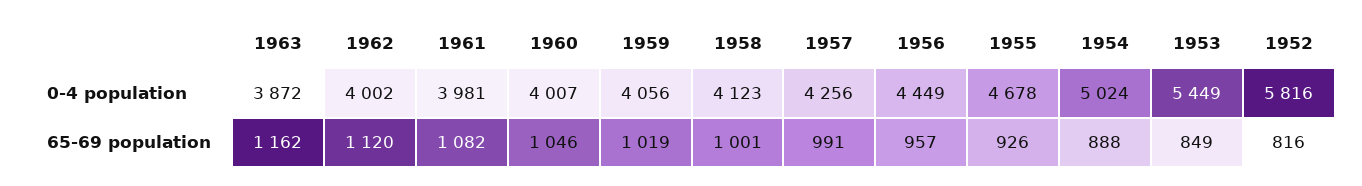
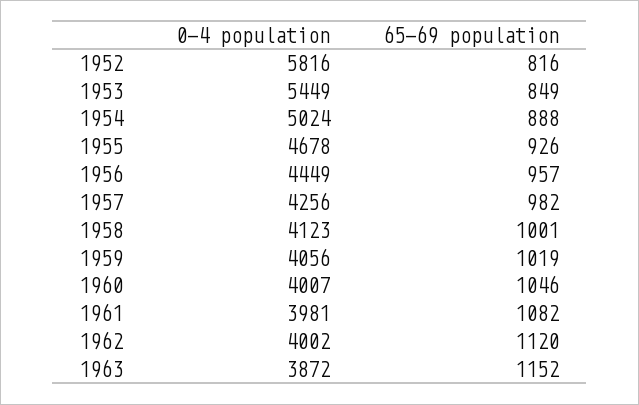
  {
    "1963": {
      "0-4 population": 3872,
-     "65-69 population": 1162
+     "65-69 population": 1152
    },
    "1962": {
      "0-4 population": 4002,
      "65-69 population": 1120
    },
    "1961": {
      "0-4 population": 3981,
      "65-69 population": 1082
    },
    "1960": {
      "0-4 population": 4007,
      "65-69 population": 1046
    },
    "1959": {
      "0-4 population": 4056,
      "65-69 population": 1019
    },
    "1958": {
      "0-4 population": 4123,
      "65-69 population": 1001
    },
    "1957": {
      "0-4 population": 4256,
-     "65-69 population": 991
+     "65-69 population": 982
    },
    "1956": {
      "0-4 population": 4449,
      "65-69 population": 957
    },
    "1955": {
      "0-4 population": 4678,
      "65-69 population": 926
    },
    "1954": {
      "0-4 population": 5024,
      "65-69 population": 888
    },
    "1953": {
      "0-4 population": 5449,
      "65-69 population": 849
    },
    "1952": {
      "0-4 population": 5816,
      "65-69 population": 816
    }
  }

